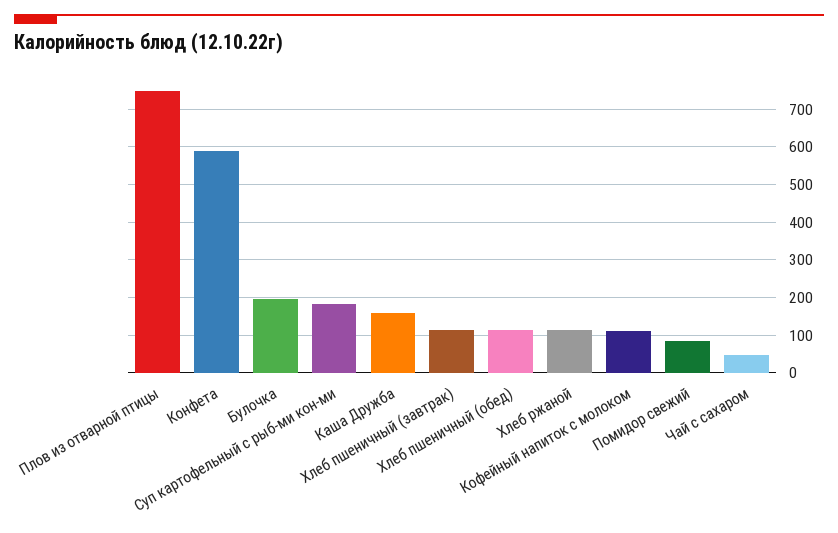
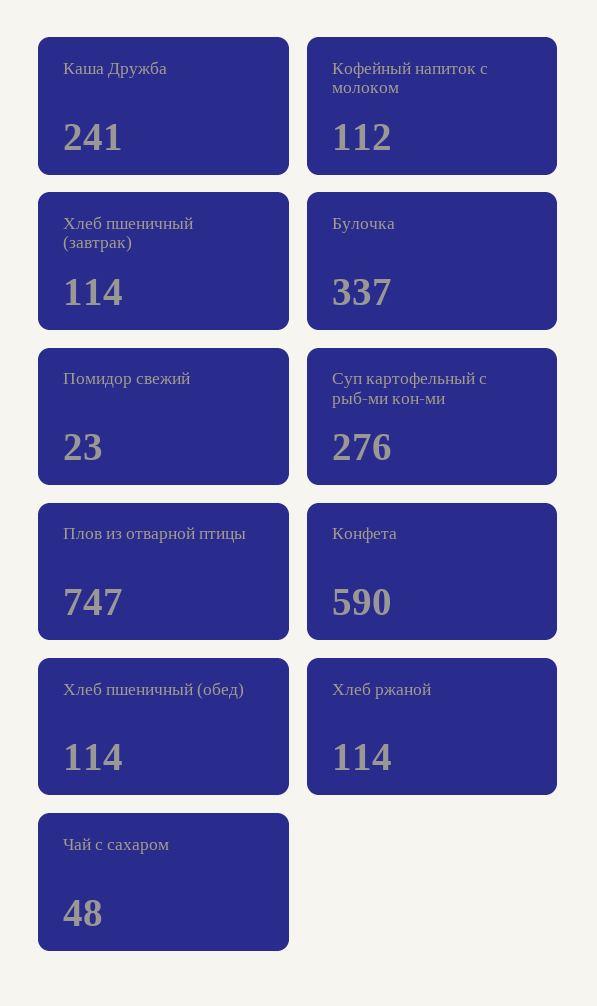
  {
    "Плов из отварной птицы": 747,
    "Конфета": 590,
-   "Булочка": 200,
+   "Булочка": 337,
-   "Суп картофельный с рыб-ми кон-ми": 180,
+   "Суп картофельный с рыб-ми кон-ми": 276,
-   "Каша Дружба": 160,
+   "Каша Дружба": 241,
    "Хлеб пшеничный (завтрак)": 114,
    "Хлеб пшеничный (обед)": 114,
    "Хлеб ржаной": 114,
    "Кофейный напиток с молоком": 112,
-   "Помидор свежий": 80,
+   "Помидор свежий": 23,
    "Чай с сахаром": 48
  }

